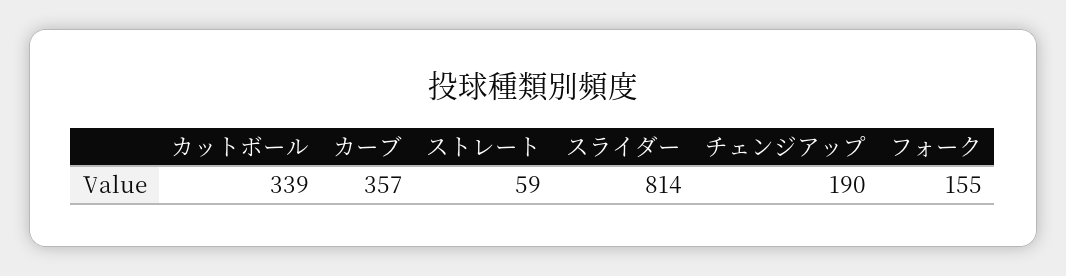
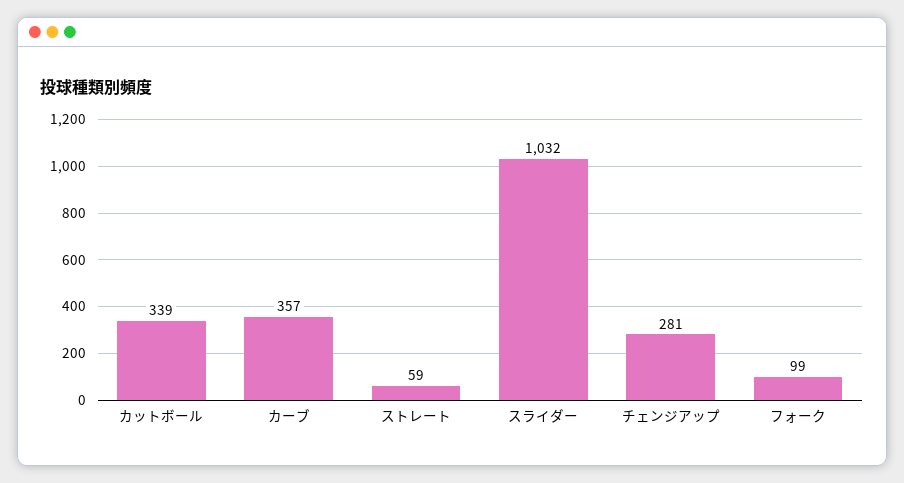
  {
    "カットボール": 339,
    "カーブ": 357,
    "ストレート": 59,
-   "スライダー": 814,
+   "スライダー": 1032,
-   "チェンジアップ": 190,
+   "チェンジアップ": 281,
-   "フォーク": 155
+   "フォーク": 99
  }

